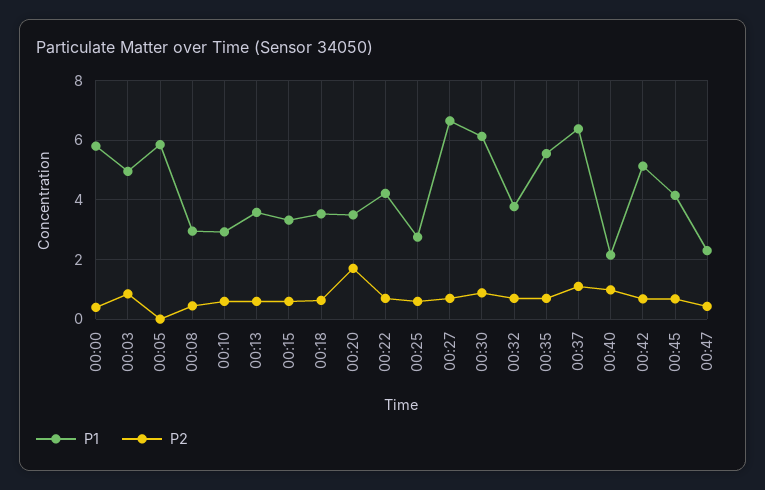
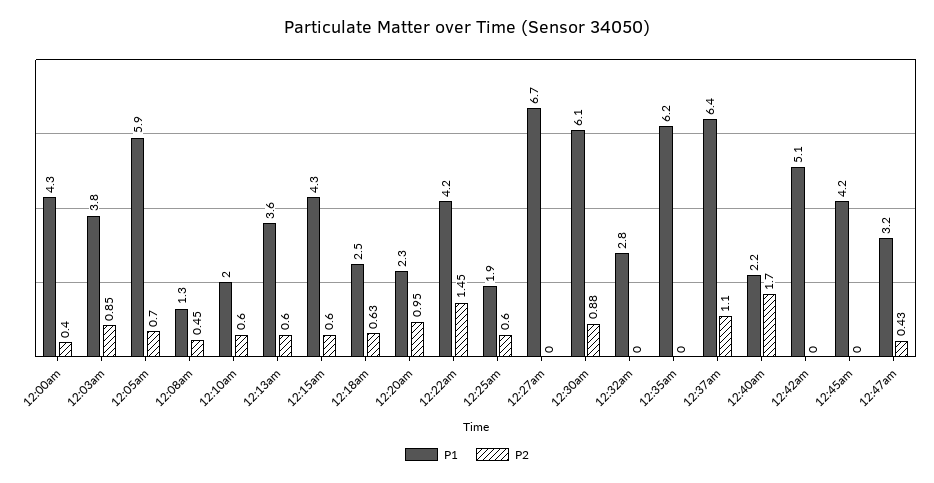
  {
    "P1": {
-     "00:00": 5.75,
+     "00:00": 4.3,
-     "00:03": 5,
+     "00:03": 3.8,
      "00:05": 5.9,
-     "00:08": 3,
+     "00:08": 1.3,
-     "00:10": 3,
+     "00:10": 2,
      "00:13": 3.6,
-     "00:15": 3.25,
+     "00:15": 4.3,
-     "00:18": 3.5,
+     "00:18": 2.5,
-     "00:20": 3.5,
+     "00:20": 2.3,
      "00:22": 4.2,
-     "00:25": 2.75,
+     "00:25": 1.9,
      "00:27": 6.7,
      "00:30": 6.1,
-     "00:32": 3.75,
+     "00:32": 2.8,
-     "00:35": 5.5,
+     "00:35": 6.2,
      "00:37": 6.4,
      "00:40": 2.2,
      "00:42": 5.1,
      "00:45": 4.2,
-     "00:47": 2.25
+     "00:47": 3.2
    },
    "P2": {
      "00:00": 0.4,
      "00:03": 0.85,
-     "00:05": 0,
+     "00:05": 0.7,
      "00:08": 0.45,
      "00:10": 0.6,
      "00:13": 0.6,
      "00:15": 0.6,
      "00:18": 0.63,
-     "00:20": 1.75,
+     "00:20": 0.95,
-     "00:22": 0.75,
+     "00:22": 1.45,
      "00:25": 0.6,
-     "00:27": 0.75,
+     "00:27": 0,
      "00:30": 0.88,
-     "00:32": 0.75,
+     "00:32": 0,
-     "00:35": 0.75,
+     "00:35": 0,
      "00:37": 1.1,
-     "00:40": 1,
+     "00:40": 1.7,
-     "00:42": 0.75,
+     "00:42": 0,
-     "00:45": 0.75,
+     "00:45": 0,
      "00:47": 0.43
    }
  }

